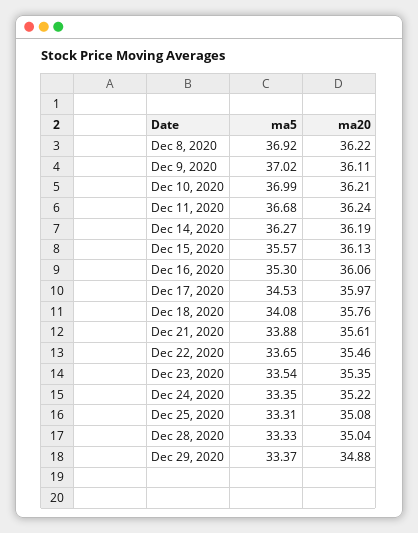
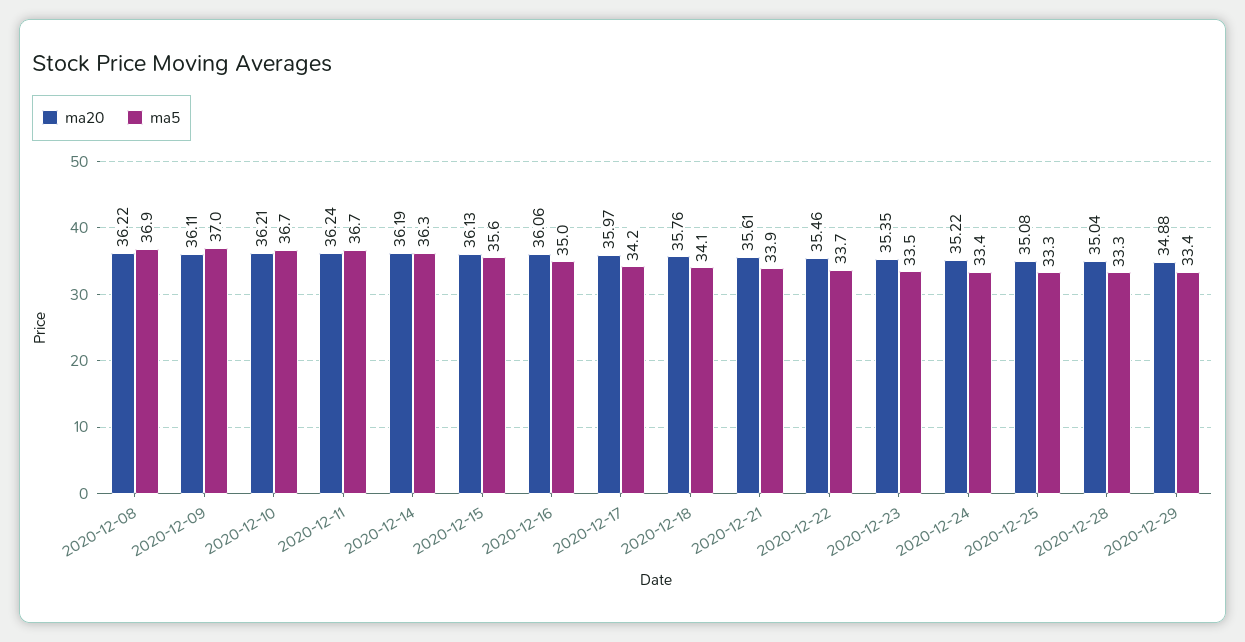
  {
    "ma5": {
      "Dec 8, 2020": 36.92,
      "Dec 9, 2020": 37.02,
-     "Dec 10, 2020": 36.99,
+     "Dec 10, 2020": 36.7,
      "Dec 11, 2020": 36.68,
      "Dec 14, 2020": 36.27,
      "Dec 15, 2020": 35.57,
-     "Dec 16, 2020": 35.3,
+     "Dec 16, 2020": 35,
-     "Dec 17, 2020": 34.53,
+     "Dec 17, 2020": 34.2,
      "Dec 18, 2020": 34.08,
      "Dec 21, 2020": 33.88,
      "Dec 22, 2020": 33.65,
      "Dec 23, 2020": 33.54,
      "Dec 24, 2020": 33.35,
      "Dec 25, 2020": 33.31,
      "Dec 28, 2020": 33.33,
      "Dec 29, 2020": 33.37
    },
    "ma20": {
      "Dec 8, 2020": 36.22,
      "Dec 9, 2020": 36.11,
      "Dec 10, 2020": 36.21,
      "Dec 11, 2020": 36.24,
      "Dec 14, 2020": 36.19,
      "Dec 15, 2020": 36.13,
      "Dec 16, 2020": 36.06,
      "Dec 17, 2020": 35.97,
      "Dec 18, 2020": 35.76,
      "Dec 21, 2020": 35.61,
      "Dec 22, 2020": 35.46,
      "Dec 23, 2020": 35.35,
      "Dec 24, 2020": 35.22,
      "Dec 25, 2020": 35.08,
      "Dec 28, 2020": 35.04,
      "Dec 29, 2020": 34.88
    }
  }

